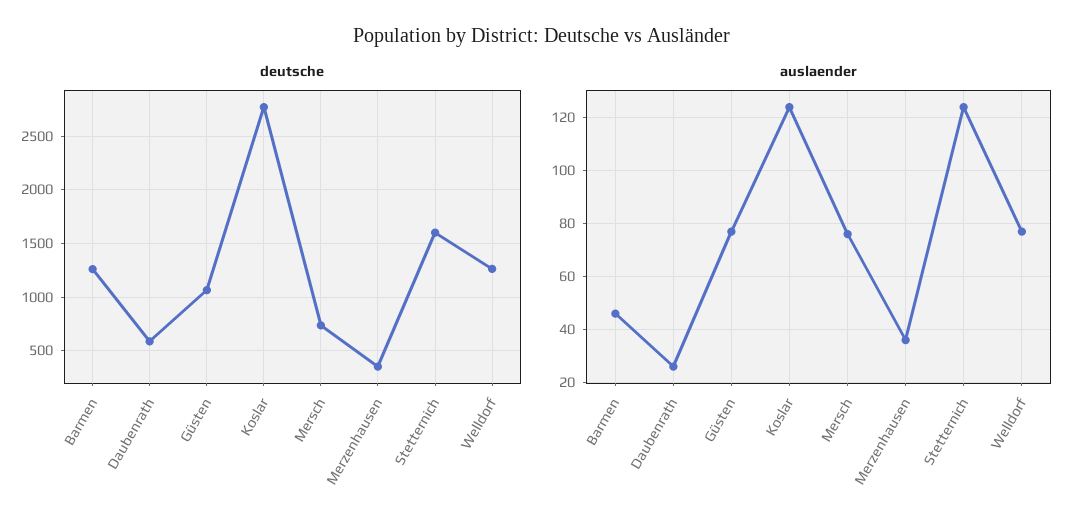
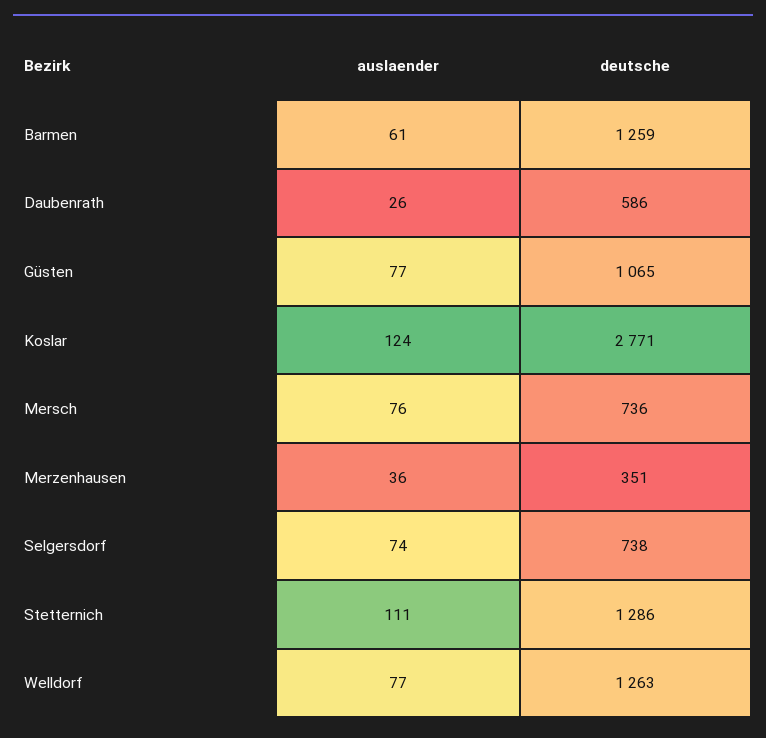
  {
    "deutsche": {
      "Barmen": 1259,
      "Daubenrath": 586,
      "Güsten": 1065,
      "Koslar": 2771,
      "Mersch": 736,
      "Merzenhausen": 351,
-     "Stetternich": 1600,
+     "Stetternich": 1286,
-     "Welldorf": 1263
+     "Welldorf": 1263,
+     "Selgersdorf": 738
    },
    "auslaender": {
-     "Barmen": 45,
+     "Barmen": 61,
      "Daubenrath": 26,
      "Güsten": 77,
      "Koslar": 124,
      "Mersch": 76,
      "Merzenhausen": 36,
-     "Stetternich": 125,
+     "Stetternich": 111,
-     "Welldorf": 77
+     "Welldorf": 77,
+     "Selgersdorf": 74
    }
  }

